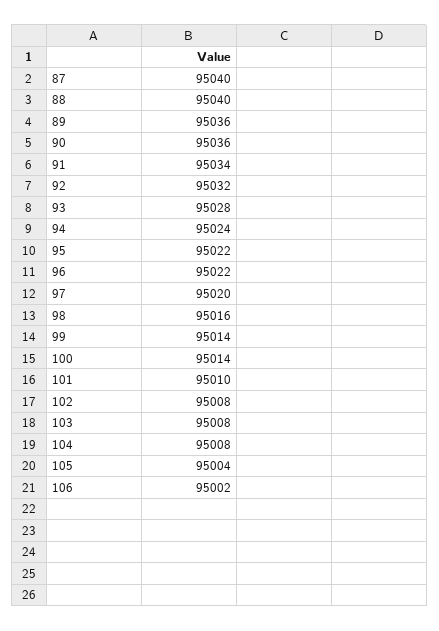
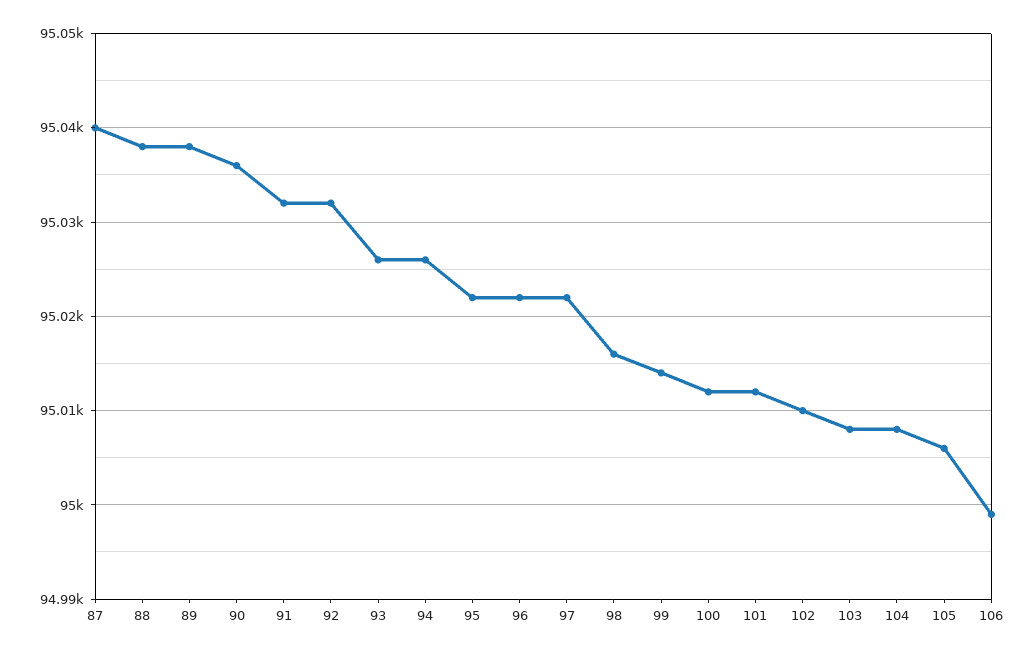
  {
    "87": 95040,
-   "88": 95040,
+   "88": 95038,
-   "89": 95036,
+   "89": 95038,
    "90": 95036,
-   "91": 95034,
+   "91": 95032,
    "92": 95032,
-   "93": 95028,
+   "93": 95026,
-   "94": 95024,
+   "94": 95026,
    "95": 95022,
    "96": 95022,
-   "97": 95020,
+   "97": 95022,
    "98": 95016,
    "99": 95014,
-   "100": 95014,
+   "100": 95012,
-   "101": 95010,
+   "101": 95012,
-   "102": 95008,
+   "102": 95010,
    "103": 95008,
    "104": 95008,
-   "105": 95004,
+   "105": 95006,
-   "106": 95002
+   "106": 94999
  }

